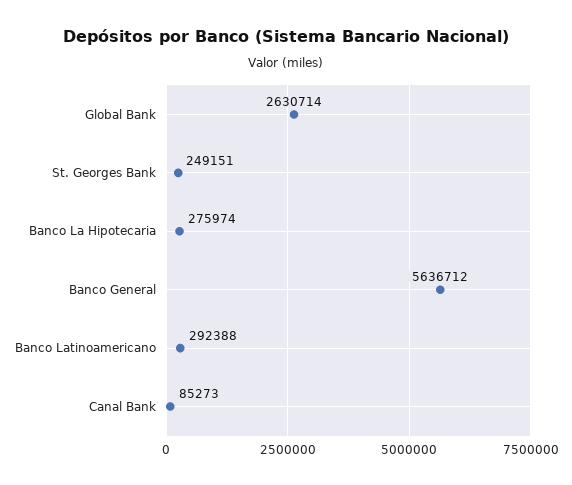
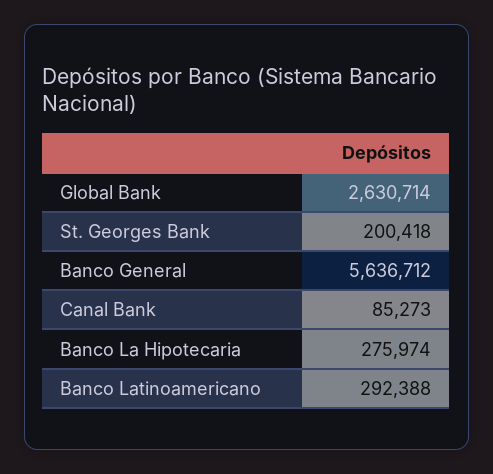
  {
    "Global Bank": 2630714,
-   "St. Georges Bank": 249151,
+   "St. Georges Bank": 200418,
    "Banco La Hipotecaria": 275974,
    "Banco General": 5636712,
    "Banco Latinoamericano": 292388,
    "Canal Bank": 85273
  }

